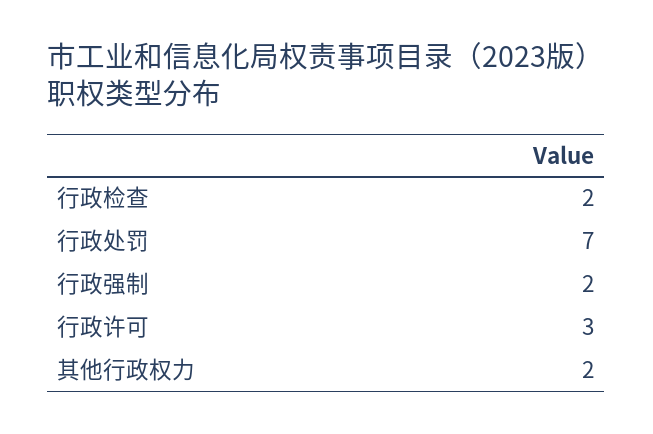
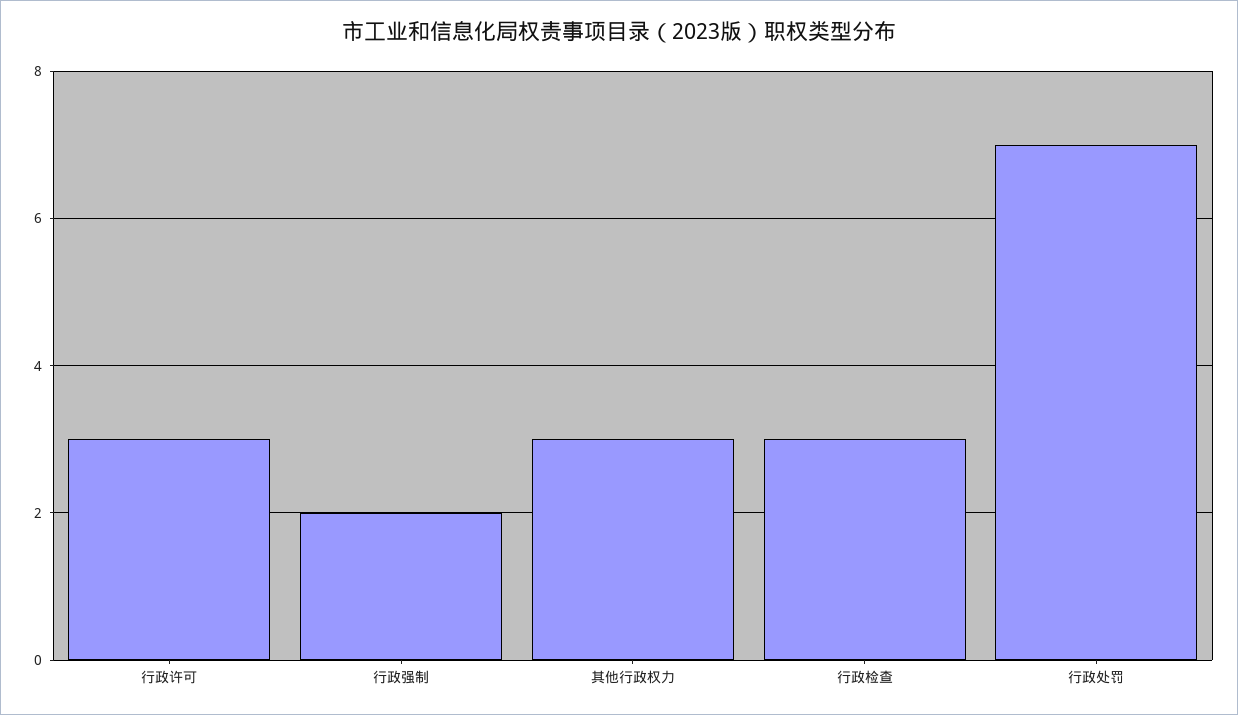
  {
-   "行政检查": 2,
+   "行政检查": 3,
    "行政处罚": 7,
    "行政强制": 2,
    "行政许可": 3,
-   "其他行政权力": 2
+   "其他行政权力": 3
  }

